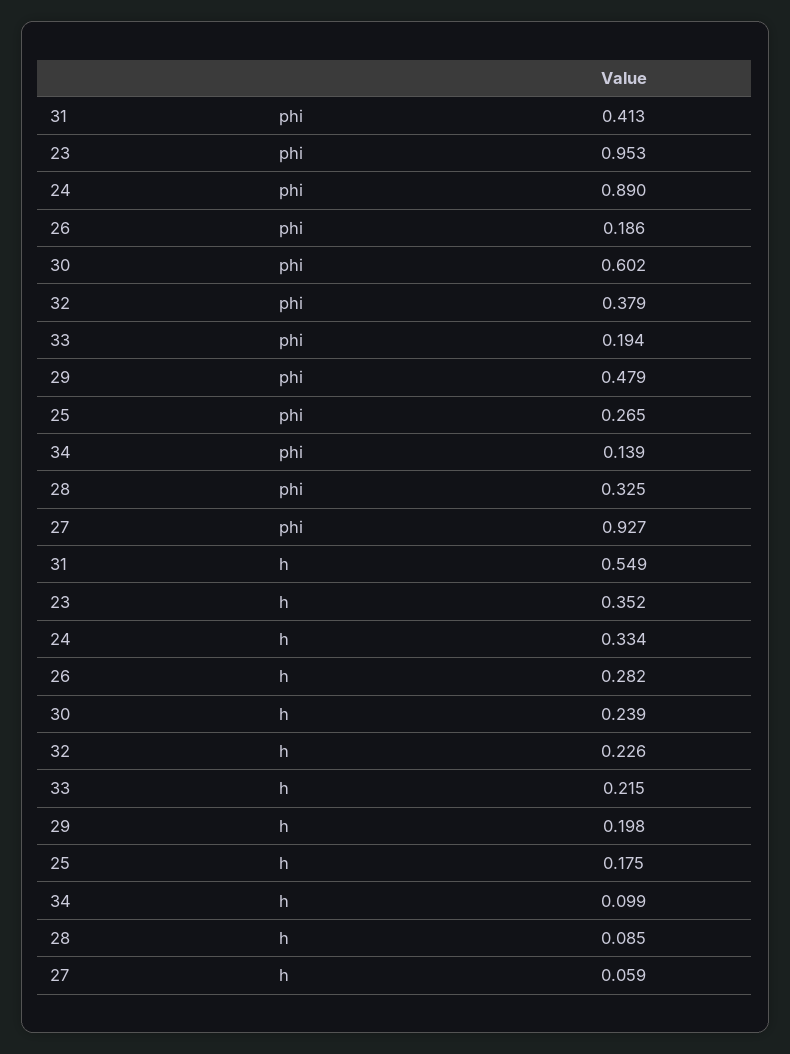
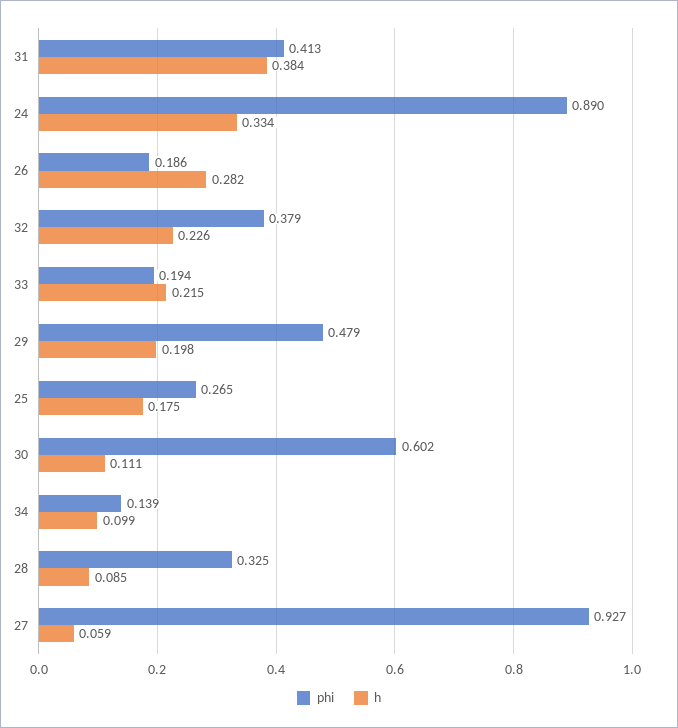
  {
    "phi": {
      "31": 0.413,
-     "23": 0.953,
      "24": 0.89,
      "26": 0.186,
      "30": 0.602,
      "32": 0.379,
      "33": 0.194,
      "29": 0.479,
      "25": 0.265,
      "34": 0.139,
      "28": 0.325,
      "27": 0.927
    },
    "h": {
-     "31": 0.549,
+     "31": 0.384,
-     "23": 0.352,
      "24": 0.334,
      "26": 0.282,
-     "30": 0.239,
+     "30": 0.111,
      "32": 0.226,
      "33": 0.215,
      "29": 0.198,
      "25": 0.175,
      "34": 0.099,
      "28": 0.085,
      "27": 0.059
    }
  }

